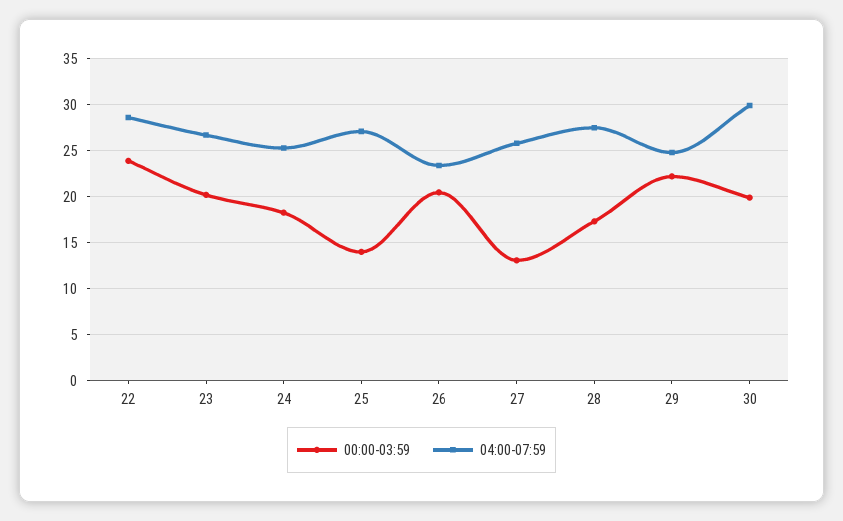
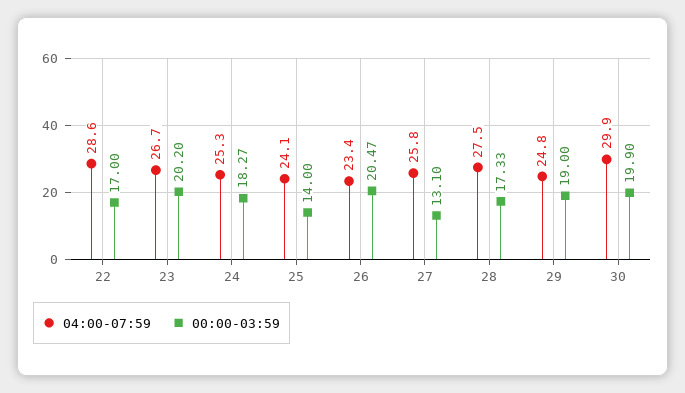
  {
    "00:00-03:59": {
-     "22": 24,
+     "22": 17,
      "23": 20.2,
      "24": 18.27,
      "25": 14,
      "26": 20.47,
      "27": 13.1,
      "28": 17.33,
-     "29": 22,
+     "29": 19,
      "30": 19.9
    },
    "04:00-07:59": {
      "22": 28.6,
      "23": 26.7,
      "24": 25.3,
-     "25": 27,
+     "25": 24.1,
      "26": 23.4,
      "27": 25.8,
      "28": 27.5,
      "29": 24.8,
      "30": 29.9
    }
  }

